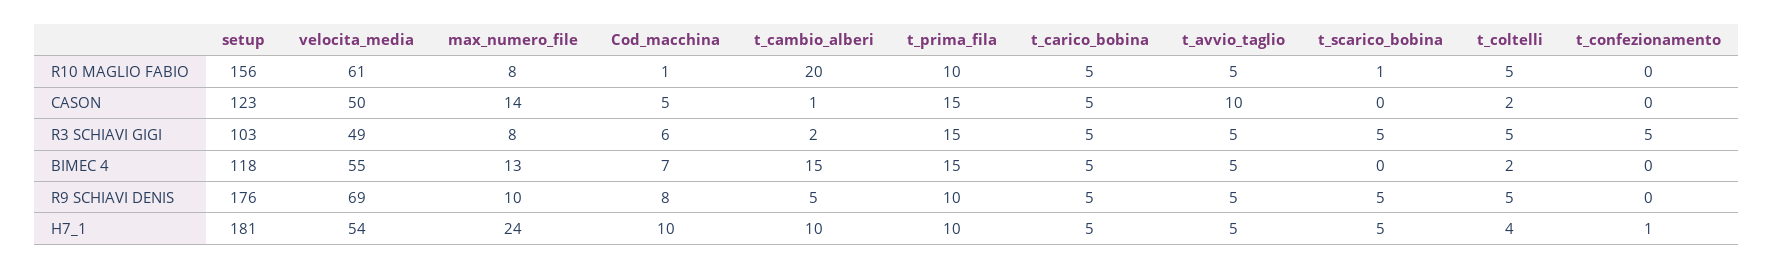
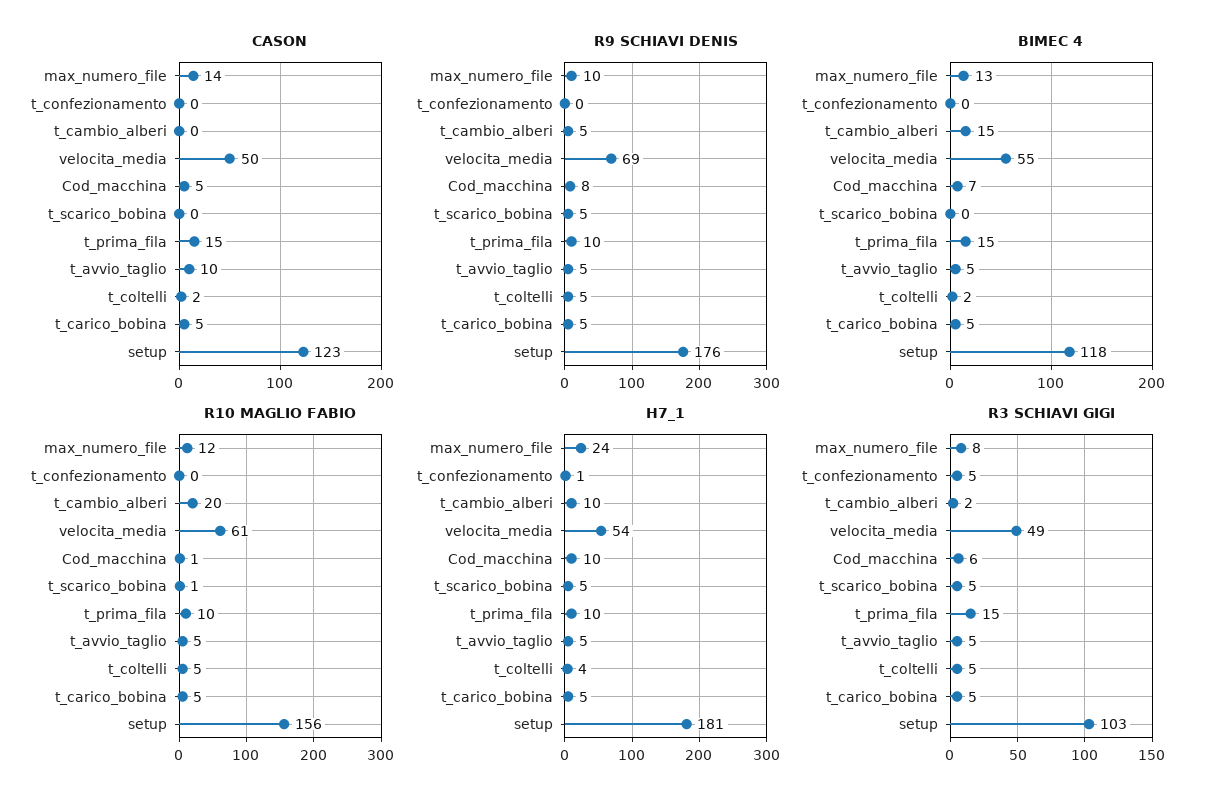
  {
    "R10 MAGLIO FABIO": {
      "setup": 156,
      "velocita_media": 61,
-     "max_numero_file": 8,
+     "max_numero_file": 12,
      "Cod_macchina": 1,
      "t_cambio_alberi": 20,
      "t_prima_fila": 10,
      "t_carico_bobina": 5,
      "t_avvio_taglio": 5,
      "t_scarico_bobina": 1,
      "t_coltelli": 5,
      "t_confezionamento": 0
    },
    "CASON": {
      "setup": 123,
      "velocita_media": 50,
      "max_numero_file": 14,
      "Cod_macchina": 5,
-     "t_cambio_alberi": 1,
+     "t_cambio_alberi": 0,
      "t_prima_fila": 15,
      "t_carico_bobina": 5,
      "t_avvio_taglio": 10,
      "t_scarico_bobina": 0,
      "t_coltelli": 2,
      "t_confezionamento": 0
    },
    "R3 SCHIAVI GIGI": {
      "setup": 103,
      "velocita_media": 49,
      "max_numero_file": 8,
      "Cod_macchina": 6,
      "t_cambio_alberi": 2,
      "t_prima_fila": 15,
      "t_carico_bobina": 5,
      "t_avvio_taglio": 5,
      "t_scarico_bobina": 5,
      "t_coltelli": 5,
      "t_confezionamento": 5
    },
    "BIMEC 4": {
      "setup": 118,
      "velocita_media": 55,
      "max_numero_file": 13,
      "Cod_macchina": 7,
      "t_cambio_alberi": 15,
      "t_prima_fila": 15,
      "t_carico_bobina": 5,
      "t_avvio_taglio": 5,
      "t_scarico_bobina": 0,
      "t_coltelli": 2,
      "t_confezionamento": 0
    },
    "R9 SCHIAVI DENIS": {
      "setup": 176,
      "velocita_media": 69,
      "max_numero_file": 10,
      "Cod_macchina": 8,
      "t_cambio_alberi": 5,
      "t_prima_fila": 10,
      "t_carico_bobina": 5,
      "t_avvio_taglio": 5,
      "t_scarico_bobina": 5,
      "t_coltelli": 5,
      "t_confezionamento": 0
    },
    "H7_1": {
      "setup": 181,
      "velocita_media": 54,
      "max_numero_file": 24,
      "Cod_macchina": 10,
      "t_cambio_alberi": 10,
      "t_prima_fila": 10,
      "t_carico_bobina": 5,
      "t_avvio_taglio": 5,
      "t_scarico_bobina": 5,
      "t_coltelli": 4,
      "t_confezionamento": 1
    }
  }

